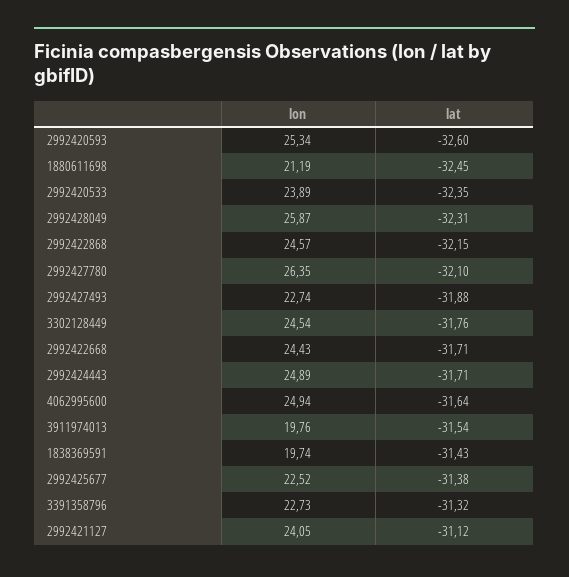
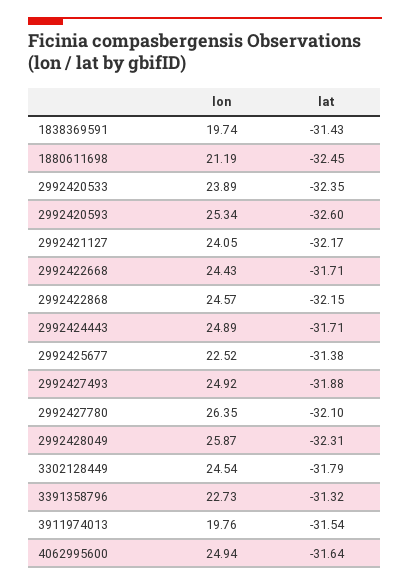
  {
    "lon": {
      "2992420593": 25.34,
      "1880611698": 21.19,
      "2992420533": 23.89,
      "2992428049": 25.87,
      "2992422868": 24.57,
      "2992427780": 26.35,
-     "2992427493": 22.74,
+     "2992427493": 24.92,
      "3302128449": 24.54,
      "2992422668": 24.43,
      "2992424443": 24.89,
      "4062995600": 24.94,
      "3911974013": 19.76,
      "1838369591": 19.74,
      "2992425677": 22.52,
      "3391358796": 22.73,
      "2992421127": 24.05
    },
    "lat": {
      "2992420593": -32.6,
      "1880611698": -32.45,
      "2992420533": -32.35,
      "2992428049": -32.31,
      "2992422868": -32.15,
      "2992427780": -32.1,
      "2992427493": -31.88,
-     "3302128449": -31.76,
+     "3302128449": -31.79,
      "2992422668": -31.71,
      "2992424443": -31.71,
      "4062995600": -31.64,
      "3911974013": -31.54,
      "1838369591": -31.43,
      "2992425677": -31.38,
      "3391358796": -31.32,
-     "2992421127": -31.12
+     "2992421127": -32.17
    }
  }

